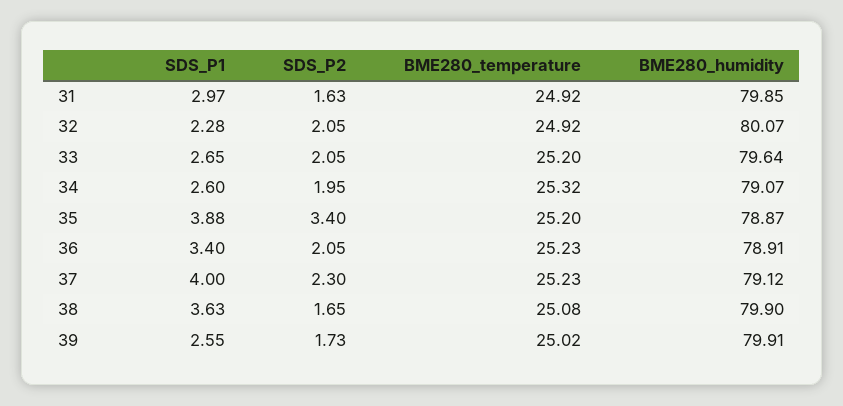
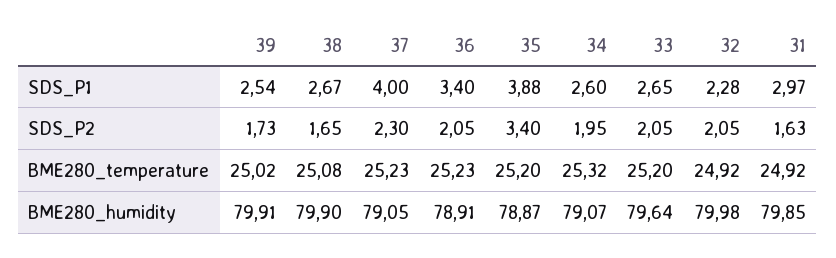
  {
    "SDS_P1": {
      "31": 2.97,
      "32": 2.28,
      "33": 2.65,
      "34": 2.6,
      "35": 3.88,
      "36": 3.4,
      "37": 4,
-     "38": 3.63,
+     "38": 2.67,
-     "39": 2.55
+     "39": 2.54
    },
    "SDS_P2": {
      "31": 1.63,
      "32": 2.05,
      "33": 2.05,
      "34": 1.95,
      "35": 3.4,
      "36": 2.05,
      "37": 2.3,
      "38": 1.65,
      "39": 1.73
    },
    "BME280_temperature": {
      "31": 24.92,
      "32": 24.92,
      "33": 25.2,
      "34": 25.32,
      "35": 25.2,
      "36": 25.23,
      "37": 25.23,
      "38": 25.08,
      "39": 25.02
    },
    "BME280_humidity": {
      "31": 79.85,
-     "32": 80.07,
+     "32": 79.98,
      "33": 79.64,
      "34": 79.07,
      "35": 78.87,
      "36": 78.91,
-     "37": 79.12,
+     "37": 79.05,
      "38": 79.9,
      "39": 79.91
    }
  }

